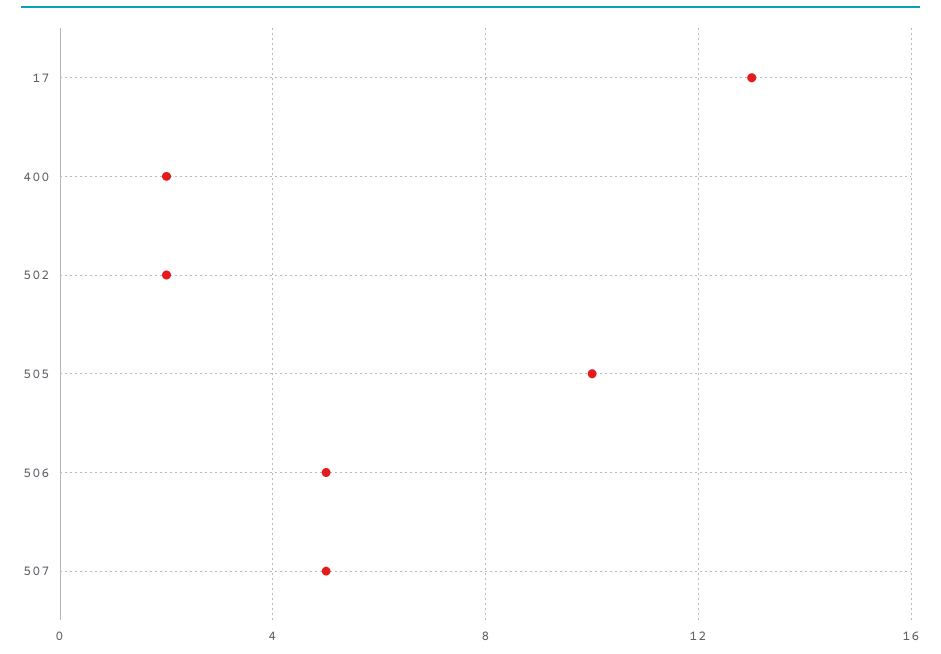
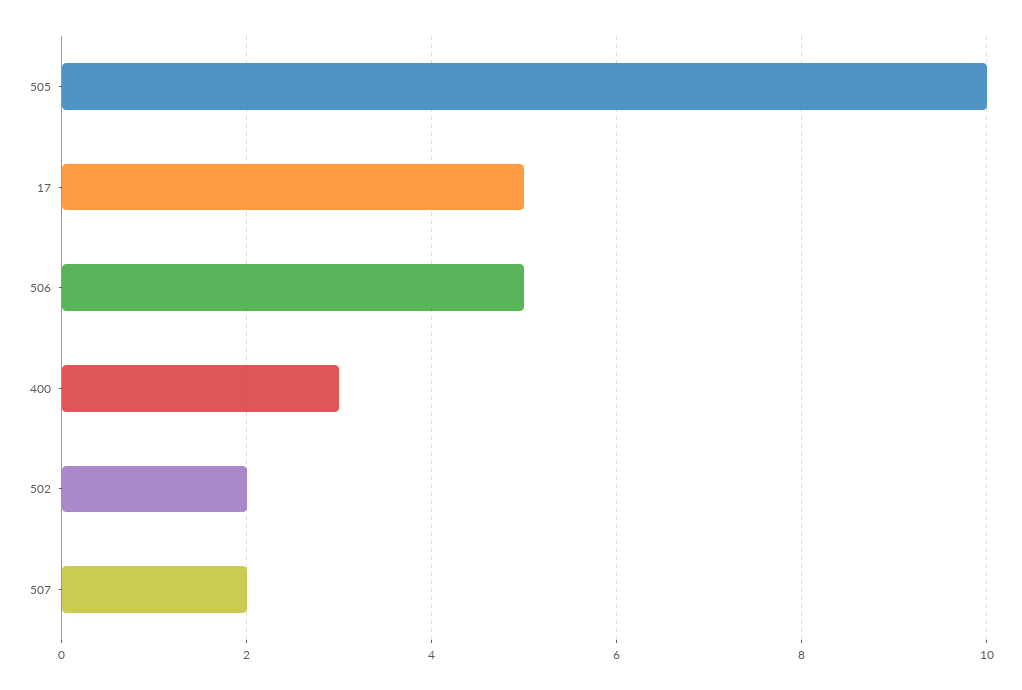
  {
-   "17": 13,
+   "17": 5,
-   "400": 2,
+   "400": 3,
    "502": 2,
    "505": 10,
    "506": 5,
-   "507": 5
+   "507": 2
  }

